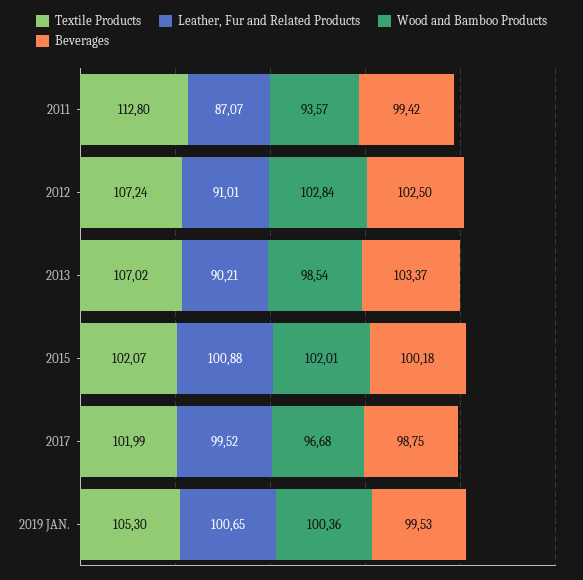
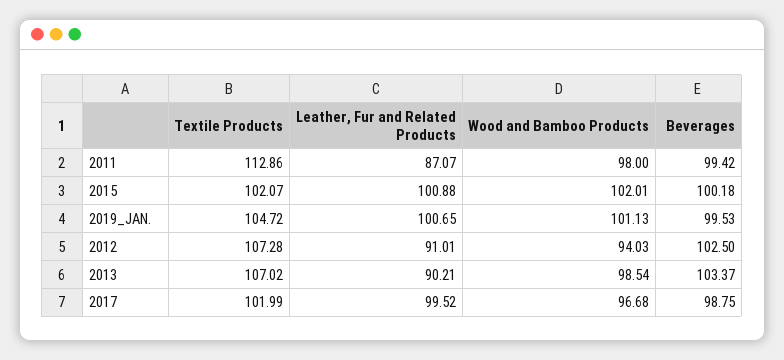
  {
    "Textile Products": {
-     "2011": 112.8,
+     "2011": 112.86,
-     "2012": 107.24,
+     "2012": 107.28,
      "2013": 107.02,
      "2015": 102.07,
      "2017": 101.99,
-     "2019 JAN.": 105.3
+     "2019 JAN.": 104.72
    },
    "Leather, Fur and Related Products": {
      "2011": 87.07,
      "2012": 91.01,
      "2013": 90.21,
      "2015": 100.88,
      "2017": 99.52,
      "2019 JAN.": 100.65
    },
    "Wood and Bamboo Products": {
-     "2011": 93.57,
+     "2011": 98,
-     "2012": 102.84,
+     "2012": 94.03,
      "2013": 98.54,
      "2015": 102.01,
      "2017": 96.68,
-     "2019 JAN.": 100.36
+     "2019 JAN.": 101.13
    },
    "Beverages": {
      "2011": 99.42,
      "2012": 102.5,
      "2013": 103.37,
      "2015": 100.18,
      "2017": 98.75,
      "2019 JAN.": 99.53
    }
  }

